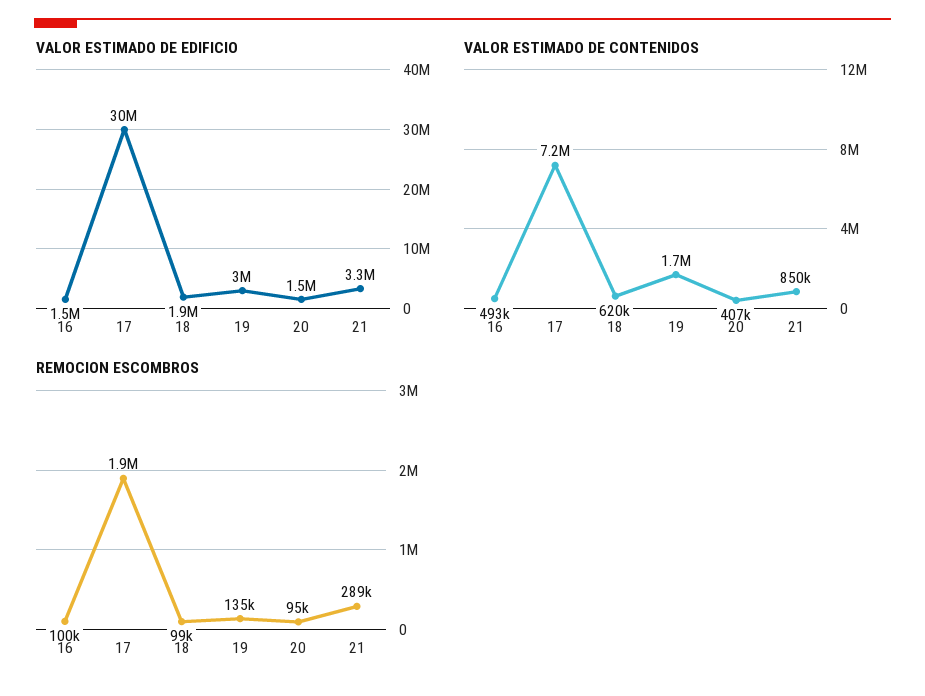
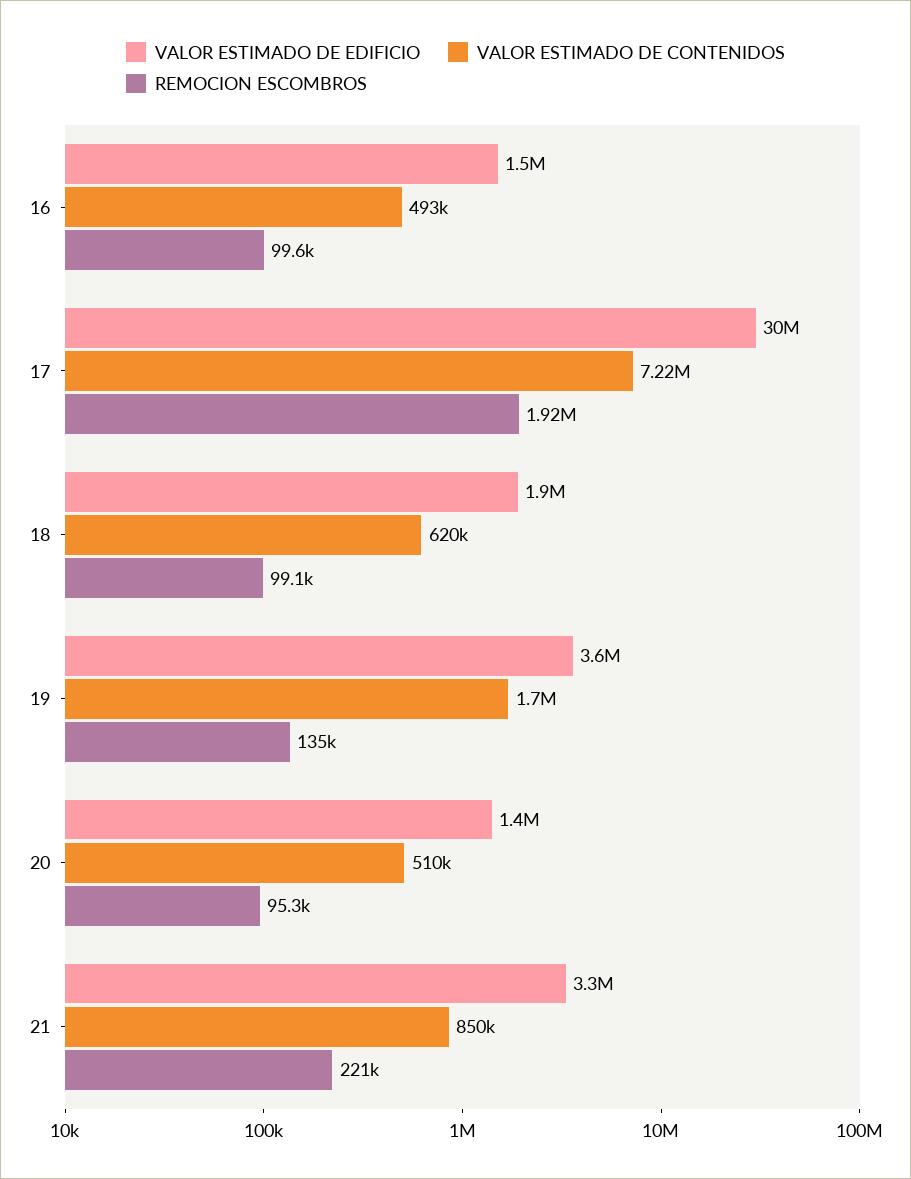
  {
    "VALOR ESTIMADO DE EDIFICIO": {
      "16": 1500000,
      "17": 30000000,
      "18": 1900000,
-     "19": 3000000,
+     "19": 3600000,
-     "20": 1500000,
+     "20": 1400000,
      "21": 3300000
    },
    "VALOR ESTIMADO DE CONTENIDOS": {
      "16": 493000,
      "17": 7220000,
      "18": 620000,
      "19": 1700000,
-     "20": 407000,
+     "20": 510000,
      "21": 850000
    },
    "REMOCION ESCOMBROS": {
      "16": 99600,
      "17": 1920000,
      "18": 99100,
      "19": 135000,
      "20": 95300,
-     "21": 289000
+     "21": 221000
    }
  }

